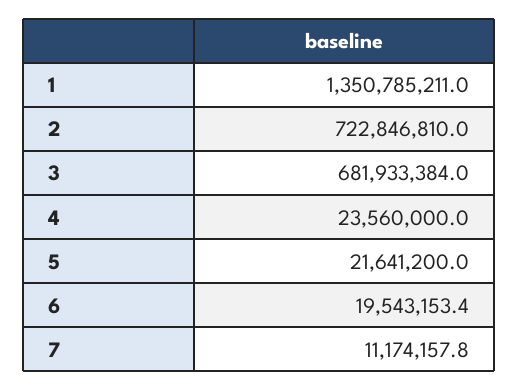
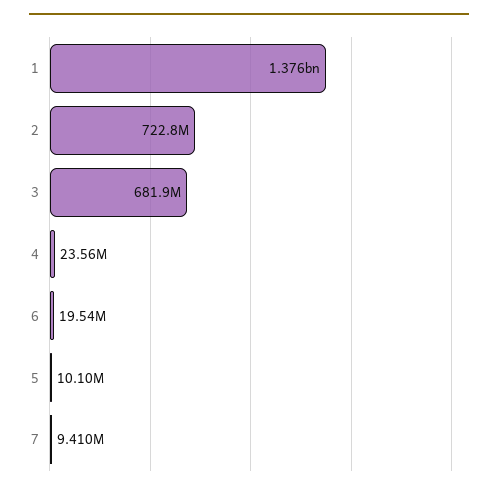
  {
-   "1": 1350785211,
+   "1": 1376000000,
    "2": 722846810,
    "3": 681933384,
    "4": 23560000,
-   "5": 21641200,
+   "5": 10100000,
    "6": 19543153.4,
-   "7": 11174157.8
+   "7": 9410000
  }

